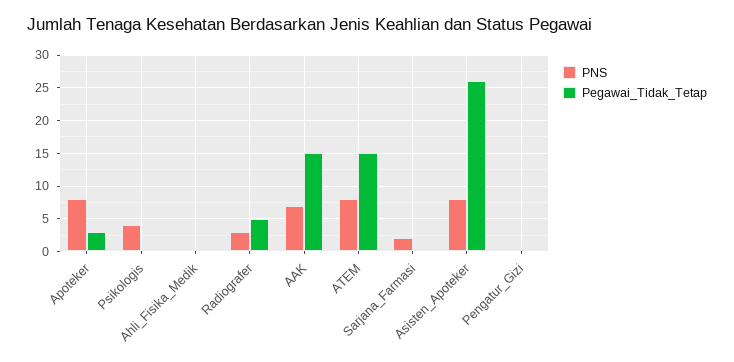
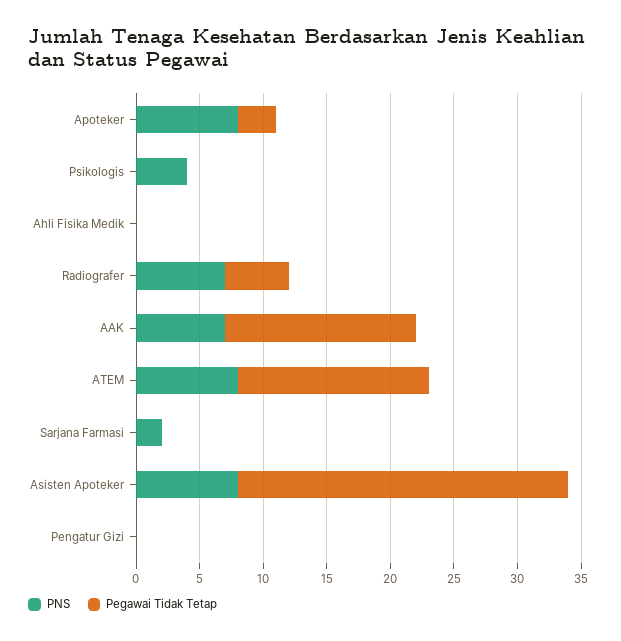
  {
    "PNS": {
      "Apoteker": 8,
      "Psikologis": 4,
      "Ahli_Fisika_Medik": 0,
-     "Radiografer": 3,
+     "Radiografer": 7,
      "AAK": 7,
      "ATEM": 8,
      "Sarjana_Farmasi": 2,
      "Asisten_Apoteker": 8,
      "Pengatur_Gizi": 0
    },
    "Pegawai_Tidak_Tetap": {
      "Apoteker": 3,
      "Psikologis": 0,
      "Ahli_Fisika_Medik": 0,
      "Radiografer": 5,
      "AAK": 15,
      "ATEM": 15,
      "Sarjana_Farmasi": 0,
      "Asisten_Apoteker": 26,
      "Pengatur_Gizi": 0
    }
  }

